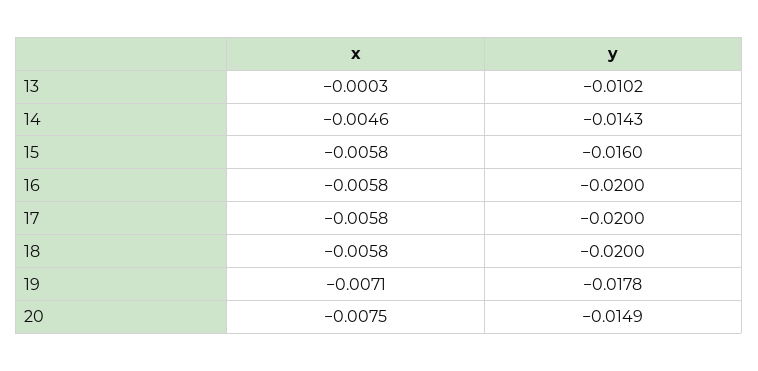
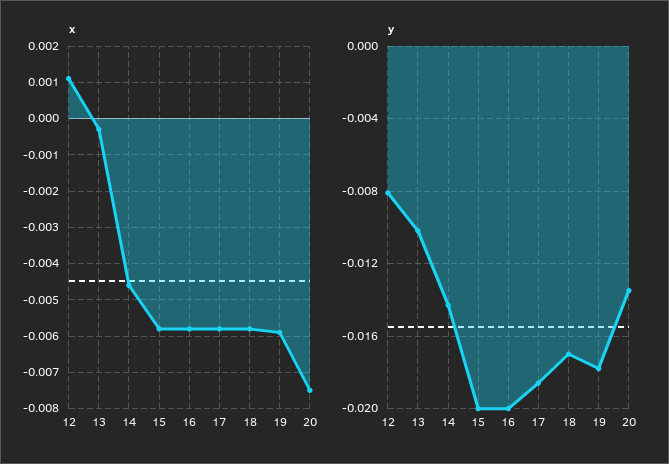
  {
    "x": {
      "13": -0.0003,
      "14": -0.0046,
      "15": -0.0058,
      "16": -0.0058,
      "17": -0.0058,
      "18": -0.0058,
-     "19": -0.0071,
+     "19": -0.006,
-     "20": -0.0075
+     "20": -0.0075,
+     "12": 0.001
    },
    "y": {
      "13": -0.0102,
      "14": -0.0143,
-     "15": -0.016,
+     "15": -0.02,
      "16": -0.02,
-     "17": -0.02,
+     "17": -0.0185,
-     "18": -0.02,
+     "18": -0.017,
      "19": -0.0178,
-     "20": -0.0149
+     "20": -0.0135,
+     "12": -0.008
    }
  }

